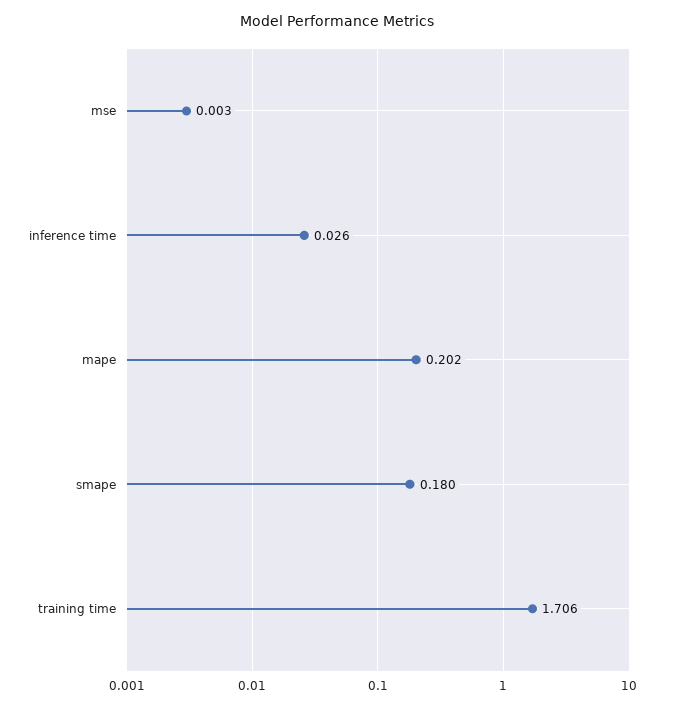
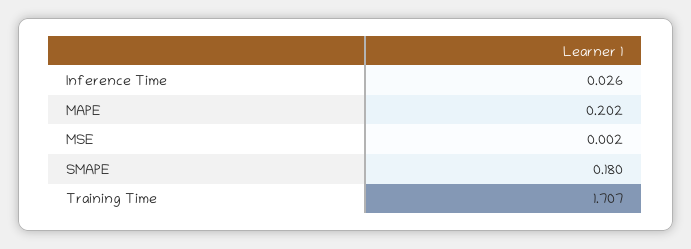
  {
-   "mse": 0.003,
+   "mse": 0.002,
    "inference time": 0.026,
    "mape": 0.202,
    "smape": 0.18,
-   "training time": 1.706
+   "training time": 1.707
  }

